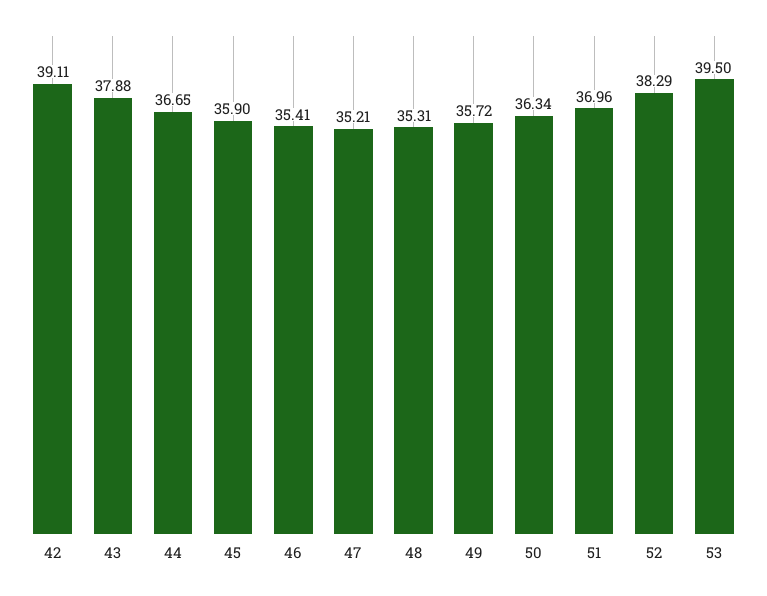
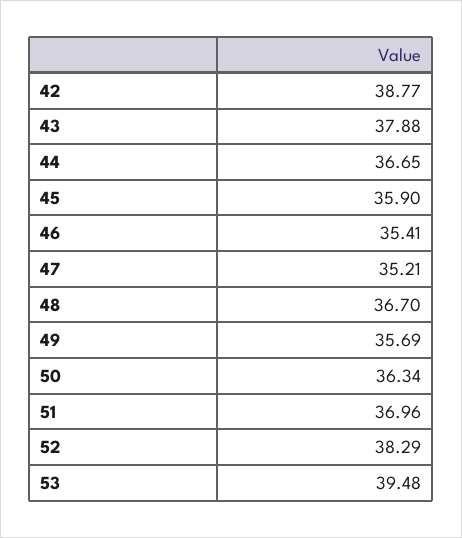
  {
-   "42": 39.11,
+   "42": 38.77,
    "43": 37.88,
    "44": 36.65,
    "45": 35.9,
    "46": 35.41,
    "47": 35.21,
-   "48": 35.31,
+   "48": 36.7,
-   "49": 35.72,
+   "49": 35.69,
    "50": 36.34,
    "51": 36.96,
    "52": 38.29,
-   "53": 39.5
+   "53": 39.48
  }

